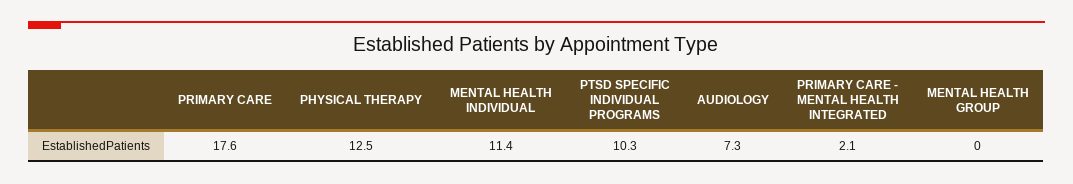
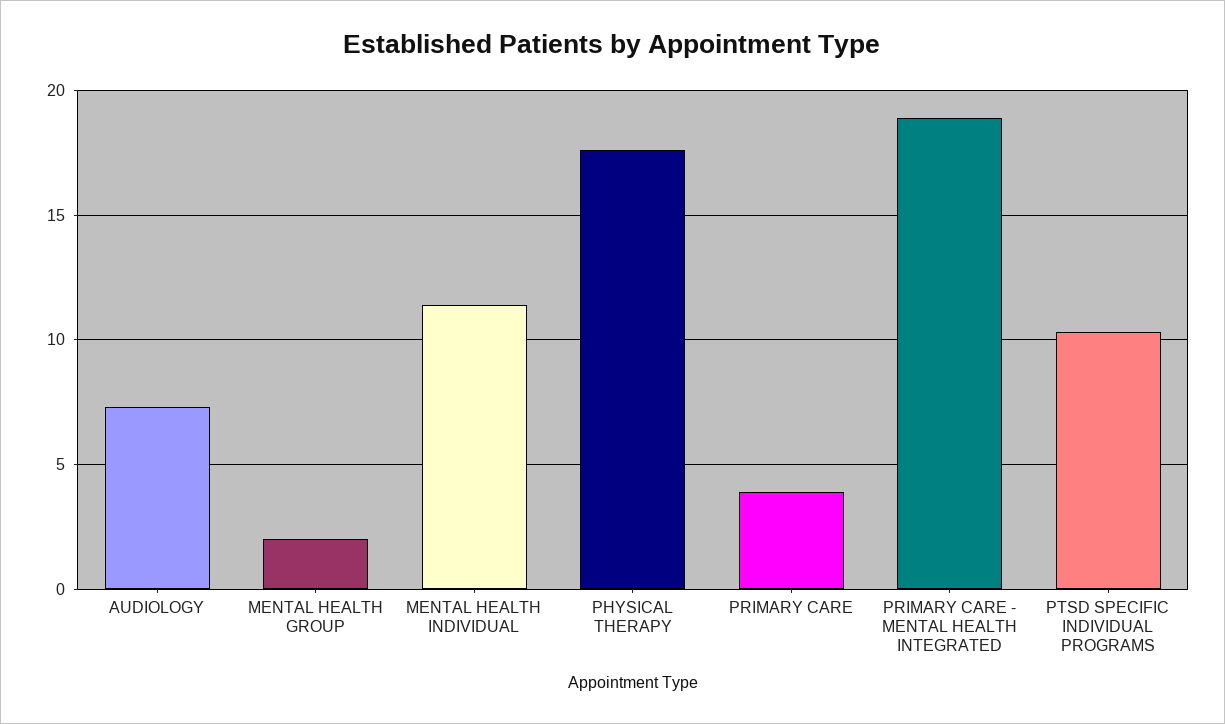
  {
-   "PRIMARY CARE": 17.6,
+   "PRIMARY CARE": 4,
-   "PHYSICAL THERAPY": 12.5,
+   "PHYSICAL THERAPY": 17.5,
    "MENTAL HEALTH INDIVIDUAL": 11.4,
    "PTSD SPECIFIC INDIVIDUAL PROGRAMS": 10.3,
    "AUDIOLOGY": 7.3,
-   "PRIMARY CARE - MENTAL HEALTH INTEGRATED": 2.1,
+   "PRIMARY CARE - MENTAL HEALTH INTEGRATED": 19,
-   "MENTAL HEALTH GROUP": 0
+   "MENTAL HEALTH GROUP": 2
  }

